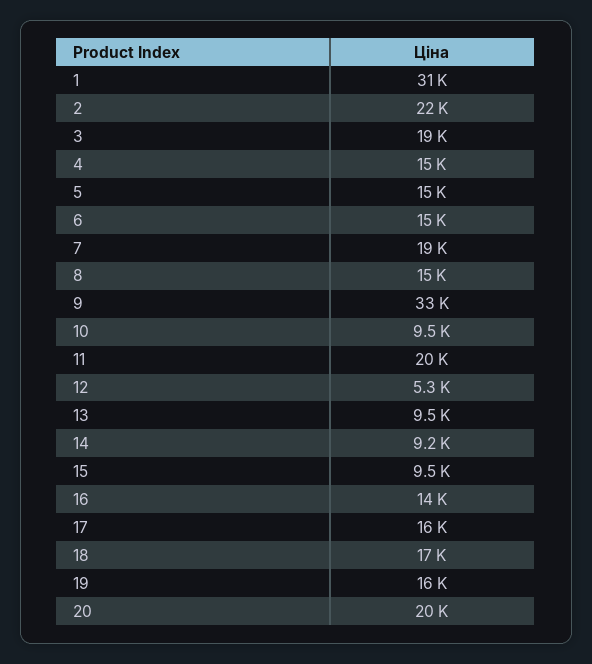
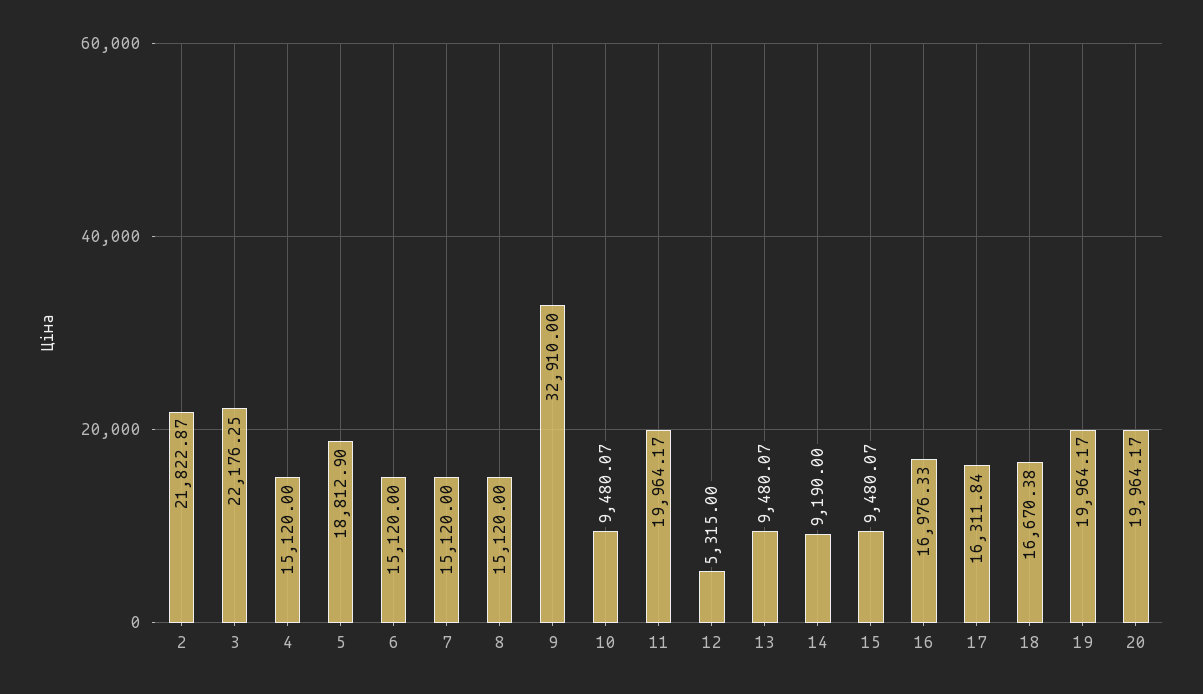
  {
-   "1": 31000,
    "2": 21822.87,
-   "3": 19000,
+   "3": 22176.25,
    "4": 15120,
-   "5": 15000,
+   "5": 18812.9,
    "6": 15120,
-   "7": 19000,
+   "7": 15120,
    "8": 15120,
    "9": 32910,
    "10": 9480.07,
    "11": 19964.17,
    "12": 5315,
    "13": 9480.07,
    "14": 9190,
    "15": 9480.07,
-   "16": 14000,
+   "16": 16976.33,
    "17": 16311.84,
    "18": 16670.38,
-   "19": 16000,
+   "19": 19964.17,
    "20": 19964.17
  }

